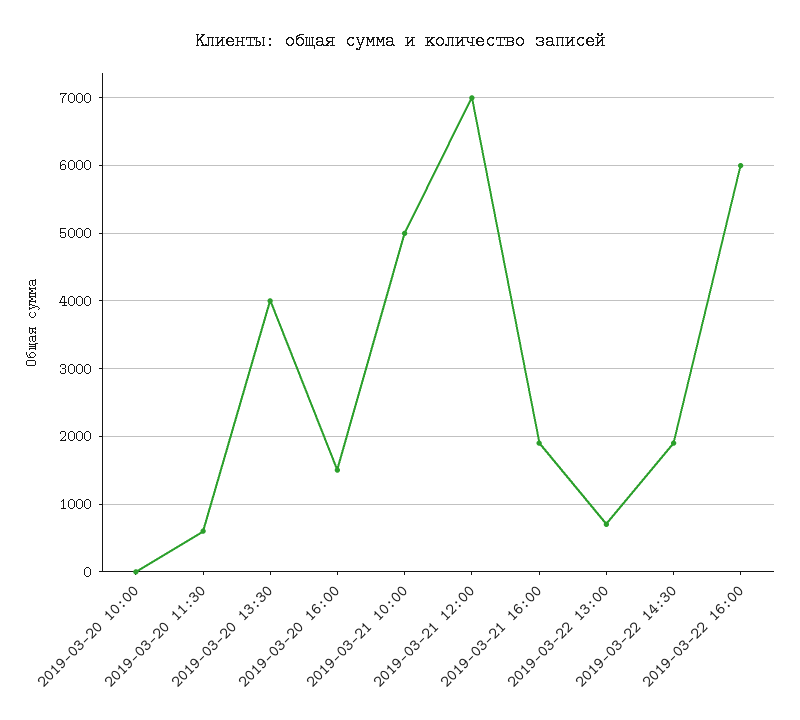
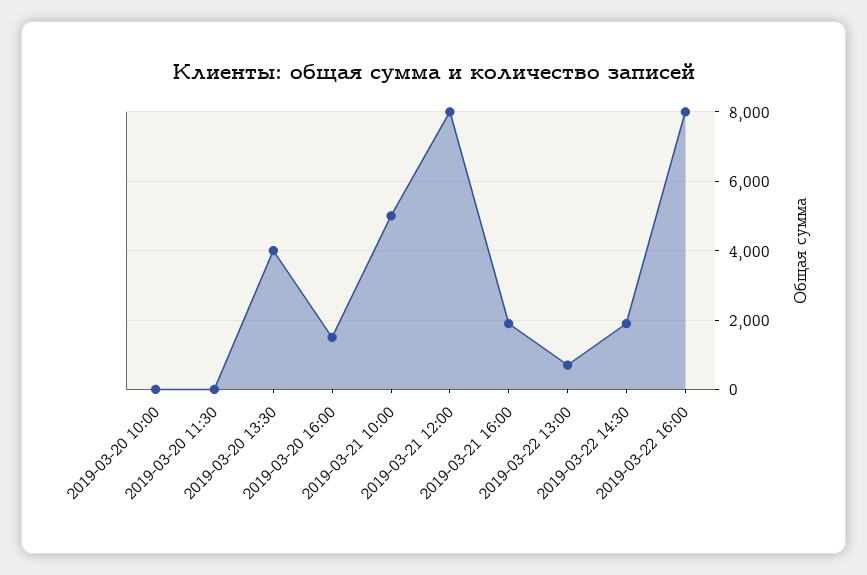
  {
    "2019-03-20 10:00": 0,
-   "2019-03-20 11:30": 600,
+   "2019-03-20 11:30": 0,
    "2019-03-20 13:30": 4000,
    "2019-03-20 16:00": 1500,
    "2019-03-21 10:00": 5000,
-   "2019-03-21 12:00": 7000,
+   "2019-03-21 12:00": 8000,
    "2019-03-21 16:00": 1900,
    "2019-03-22 13:00": 700,
    "2019-03-22 14:30": 1900,
-   "2019-03-22 16:00": 6000
+   "2019-03-22 16:00": 8000
  }

